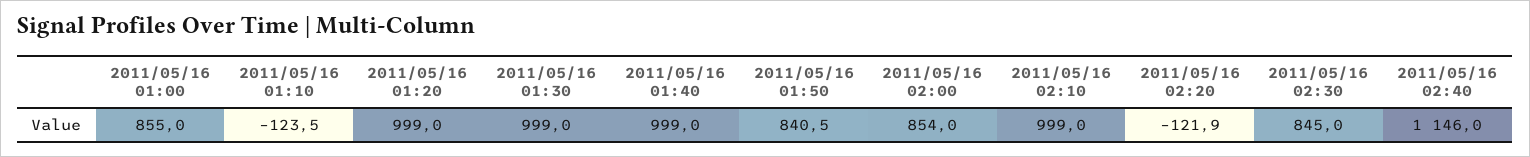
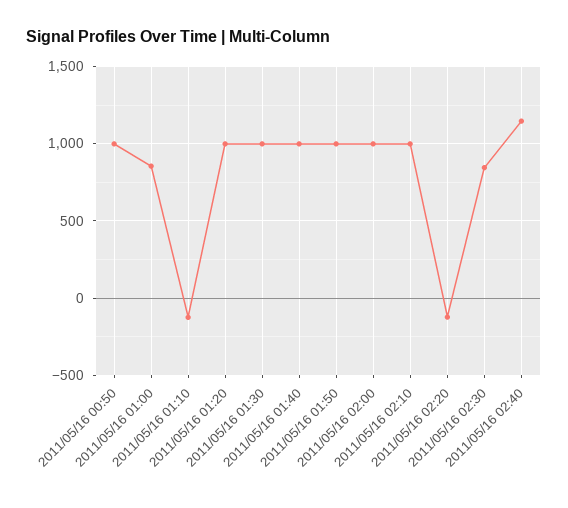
  {
    "2011/05/16 01:00": 855,
    "2011/05/16 01:10": -123.5,
    "2011/05/16 01:20": 999,
    "2011/05/16 01:30": 999,
    "2011/05/16 01:40": 999,
-   "2011/05/16 01:50": 840.5,
+   "2011/05/16 01:50": 1000,
-   "2011/05/16 02:00": 854,
+   "2011/05/16 02:00": 1000,
    "2011/05/16 02:10": 999,
    "2011/05/16 02:20": -121.9,
    "2011/05/16 02:30": 845,
-   "2011/05/16 02:40": 1146
+   "2011/05/16 02:40": 1146,
+   "2011/05/16 00:50": 1000
  }

